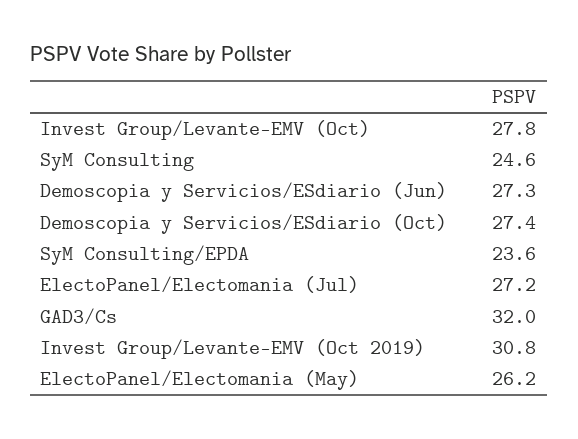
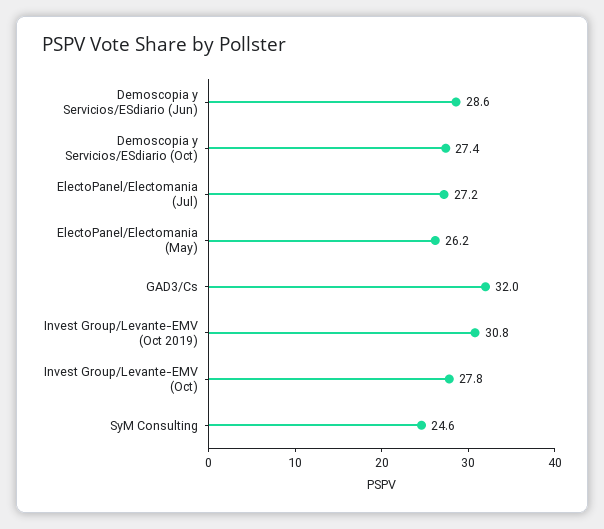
  {
    "Invest Group/Levante-EMV (Oct)": 27.8,
    "SyM Consulting": 24.6,
-   "Demoscopia y Servicios/ESdiario (Jun)": 27.3,
+   "Demoscopia y Servicios/ESdiario (Jun)": 28.6,
    "Demoscopia y Servicios/ESdiario (Oct)": 27.4,
-   "SyM Consulting/EPDA": 23.6,
    "ElectoPanel/Electomania (Jul)": 27.2,
    "GAD3/Cs": 32,
    "Invest Group/Levante-EMV (Oct 2019)": 30.8,
    "ElectoPanel/Electomania (May)": 26.2
  }

